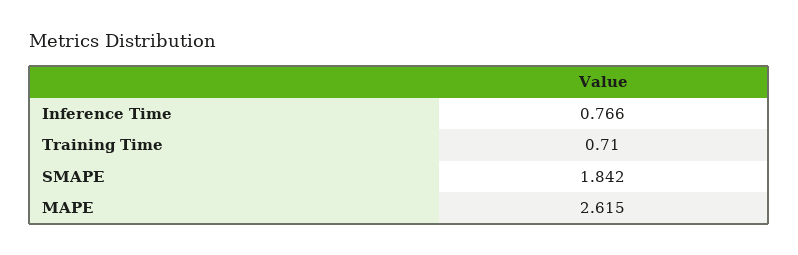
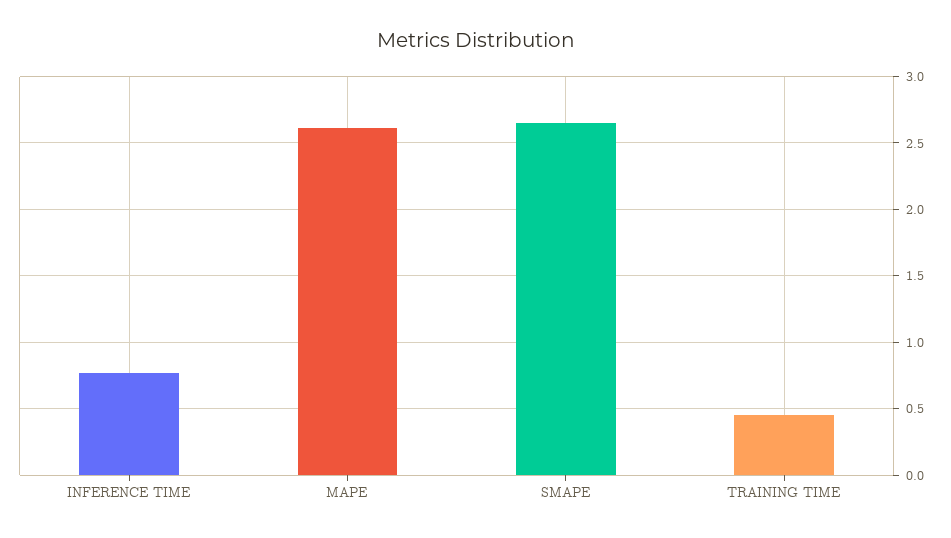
  {
    "Inference Time": 0.766,
-   "Training Time": 0.71,
+   "Training Time": 0.45,
-   "SMAPE": 1.842,
+   "SMAPE": 2.65,
    "MAPE": 2.615
  }

